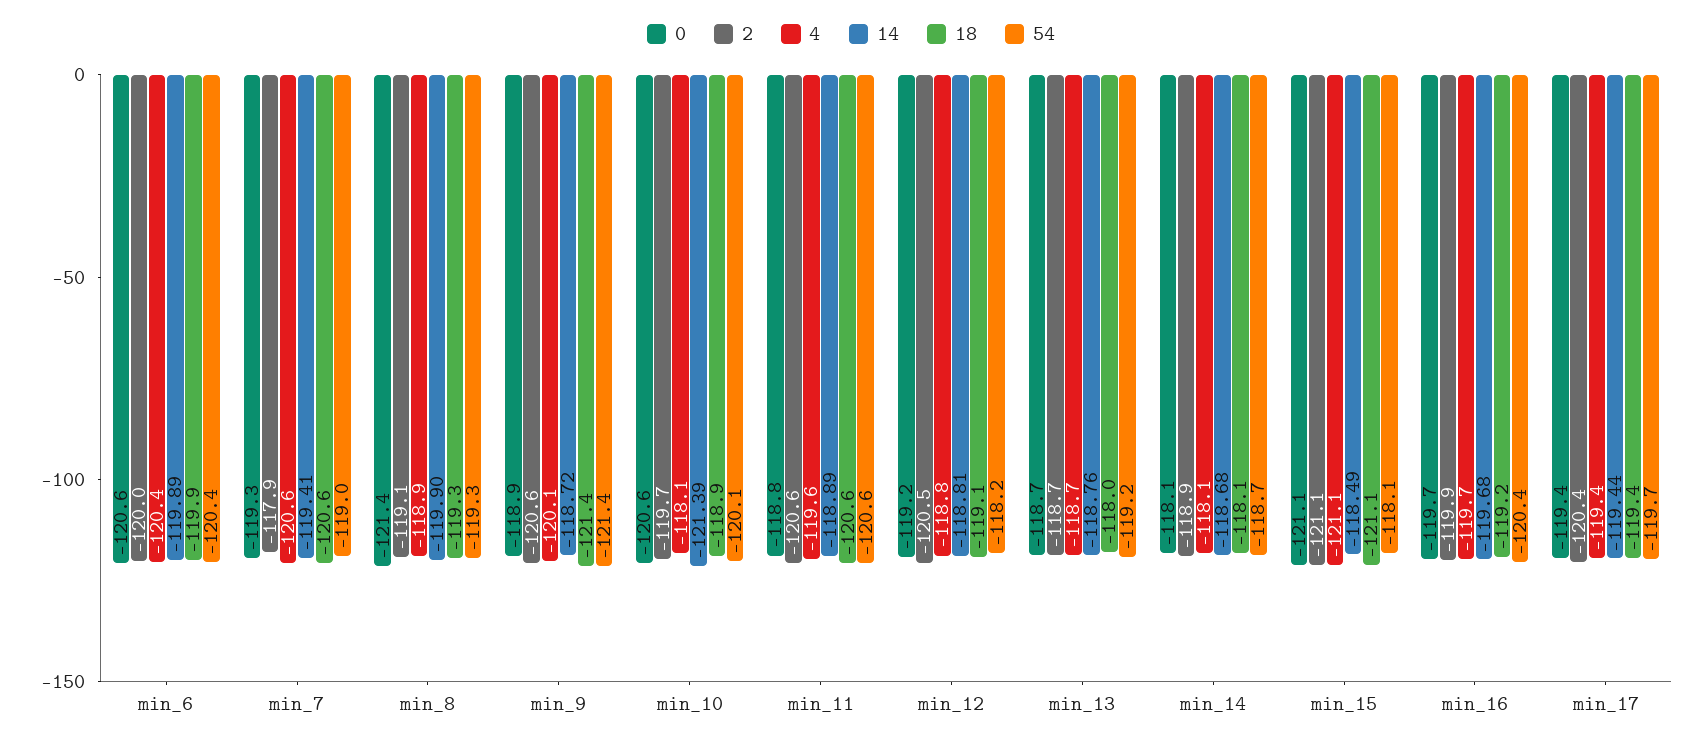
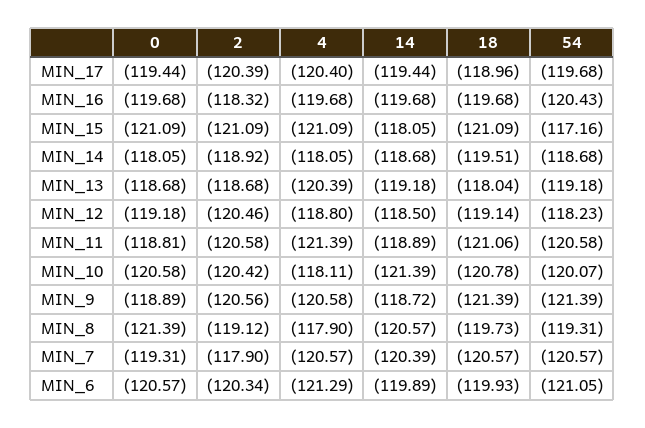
  {
    "0": {
      "min_6": -120.57,
      "min_7": -119.31,
      "min_8": -121.39,
      "min_9": -118.89,
      "min_10": -120.58,
      "min_11": -118.81,
      "min_12": -119.18,
      "min_13": -118.68,
      "min_14": -118.05,
      "min_15": -121.09,
      "min_16": -119.68,
      "min_17": -119.44
    },
    "2": {
-     "min_6": -120,
+     "min_6": -120.34,
      "min_7": -117.9,
      "min_8": -119.12,
      "min_9": -120.56,
-     "min_10": -119.7,
+     "min_10": -120.42,
      "min_11": -120.58,
      "min_12": -120.46,
      "min_13": -118.68,
      "min_14": -118.92,
      "min_15": -121.09,
-     "min_16": -119.9,
+     "min_16": -118.32,
      "min_17": -120.39
    },
    "4": {
-     "min_6": -120.4,
+     "min_6": -121.29,
      "min_7": -120.57,
-     "min_8": -118.9,
+     "min_8": -117.9,
-     "min_9": -120.1,
+     "min_9": -120.58,
      "min_10": -118.11,
-     "min_11": -119.6,
+     "min_11": -121.39,
      "min_12": -118.8,
-     "min_13": -118.7,
+     "min_13": -120.39,
      "min_14": -118.05,
      "min_15": -121.09,
      "min_16": -119.68,
-     "min_17": -119.4
+     "min_17": -120.4
    },
    "14": {
      "min_6": -119.89,
-     "min_7": -119.41,
+     "min_7": -120.39,
-     "min_8": -119.9,
+     "min_8": -120.57,
      "min_9": -118.72,
      "min_10": -121.39,
      "min_11": -118.89,
-     "min_12": -118.81,
+     "min_12": -118.5,
-     "min_13": -118.76,
+     "min_13": -119.18,
      "min_14": -118.68,
-     "min_15": -118.49,
+     "min_15": -118.05,
      "min_16": -119.68,
      "min_17": -119.44
    },
    "18": {
      "min_6": -119.93,
      "min_7": -120.57,
-     "min_8": -119.3,
+     "min_8": -119.73,
      "min_9": -121.39,
-     "min_10": -118.9,
+     "min_10": -120.78,
-     "min_11": -120.6,
+     "min_11": -121.06,
      "min_12": -119.14,
      "min_13": -118.04,
-     "min_14": -118.1,
+     "min_14": -119.51,
      "min_15": -121.09,
-     "min_16": -119.2,
+     "min_16": -119.68,
-     "min_17": -119.4
+     "min_17": -118.96
    },
    "54": {
-     "min_6": -120.4,
+     "min_6": -121.05,
-     "min_7": -119,
+     "min_7": -120.57,
      "min_8": -119.31,
      "min_9": -121.39,
      "min_10": -120.07,
      "min_11": -120.58,
      "min_12": -118.23,
      "min_13": -119.18,
      "min_14": -118.68,
-     "min_15": -118.1,
+     "min_15": -117.16,
      "min_16": -120.43,
      "min_17": -119.68
    }
  }

